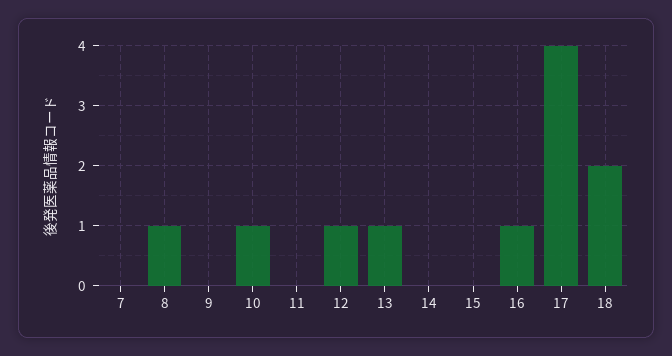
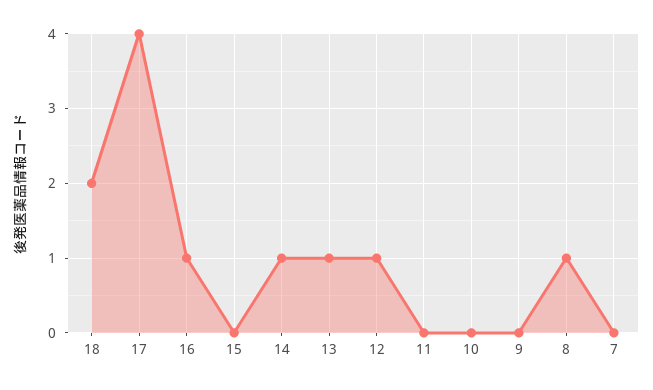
  {
    "7": 0,
    "8": 1,
    "9": 0,
-   "10": 1,
+   "10": 0,
    "11": 0,
    "12": 1,
    "13": 1,
-   "14": 0,
+   "14": 1,
    "15": 0,
    "16": 1,
    "17": 4,
    "18": 2
  }

